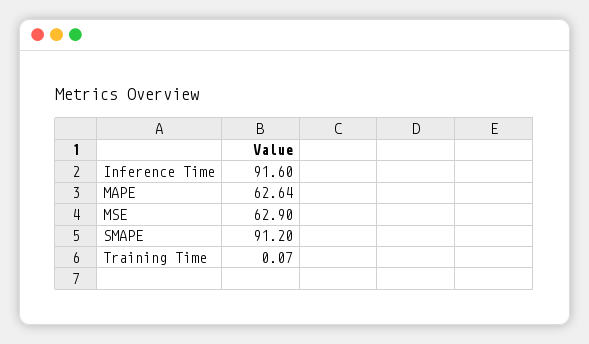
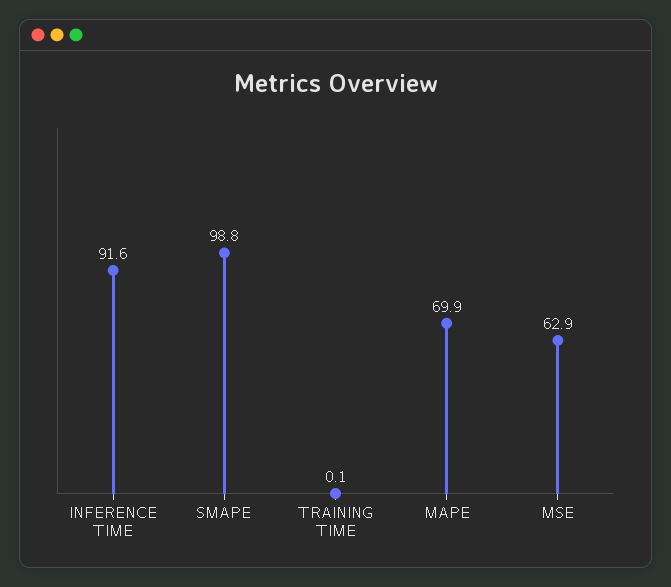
  {
    "Inference Time": 91.6,
-   "MAPE": 62.64,
+   "MAPE": 69.9,
    "MSE": 62.9,
-   "SMAPE": 91.2,
+   "SMAPE": 98.8,
    "Training Time": 0.07
  }

